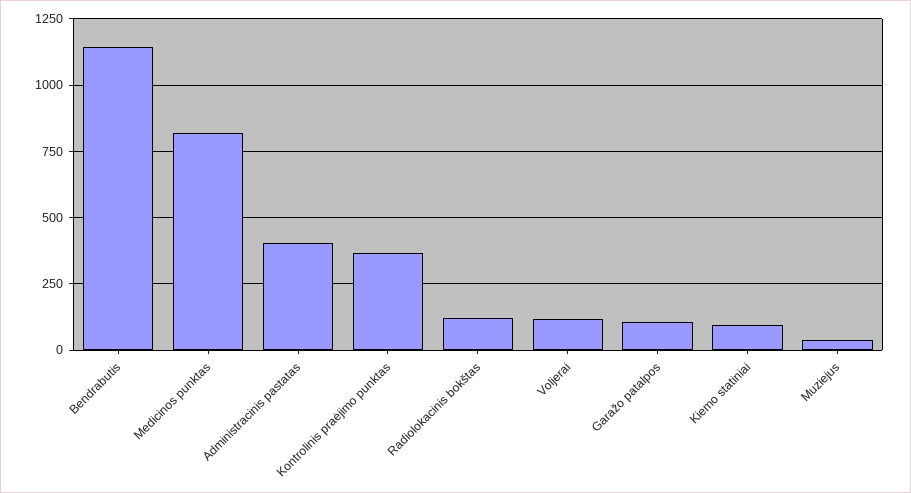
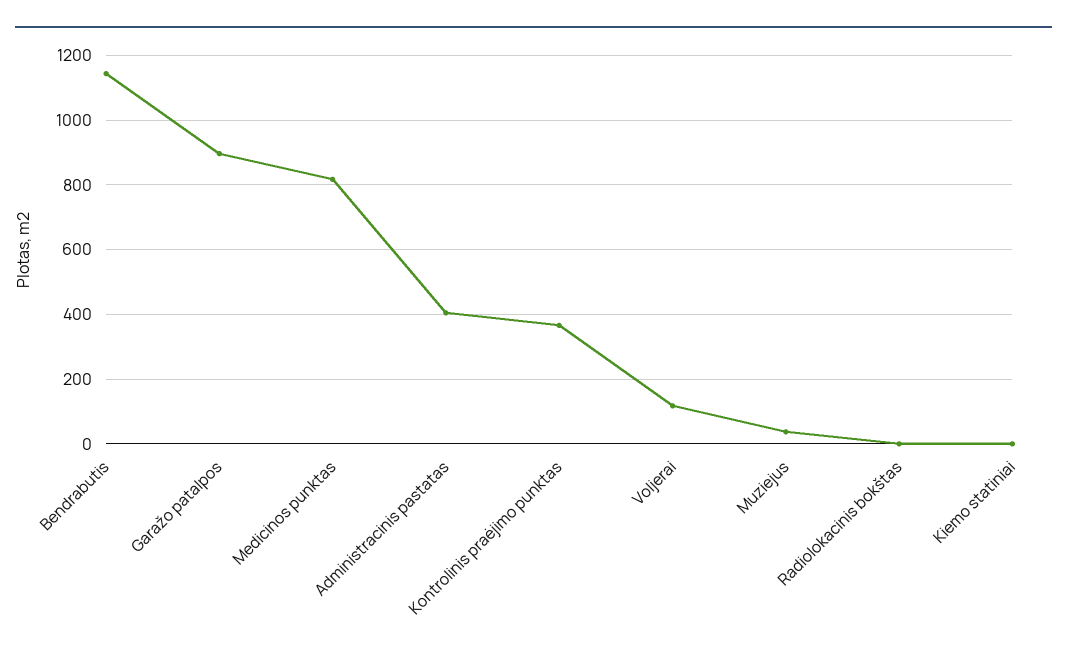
  {
    "Bendrabutis": 1140,
    "Medicinos punktas": 820,
    "Administracinis pastatas": 400,
    "Kontrolinis praėjimo punktas": 360,
-   "Radiolokacinis bokštas": 125,
+   "Radiolokacinis bokštas": 0,
    "Voljerai": 120,
-   "Garažo patalpos": 100,
+   "Garažo patalpos": 900,
-   "Kiemo statiniai": 100,
+   "Kiemo statiniai": 0,
    "Muziejus": 40
  }

